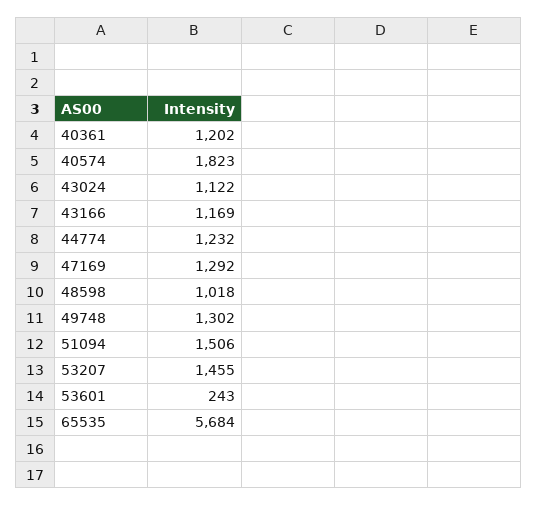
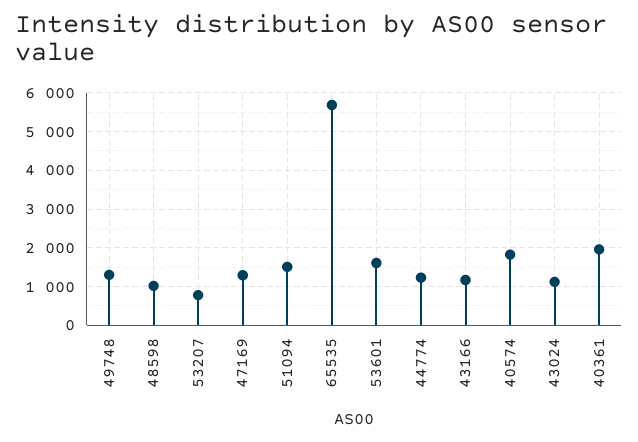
  {
-   "40361": 1202,
+   "40361": 2000,
    "40574": 1823,
    "43024": 1122,
    "43166": 1169,
    "44774": 1232,
    "47169": 1292,
    "48598": 1018,
    "49748": 1302,
    "51094": 1506,
-   "53207": 1455,
+   "53207": 800,
-   "53601": 243,
+   "53601": 1600,
    "65535": 5684
  }

